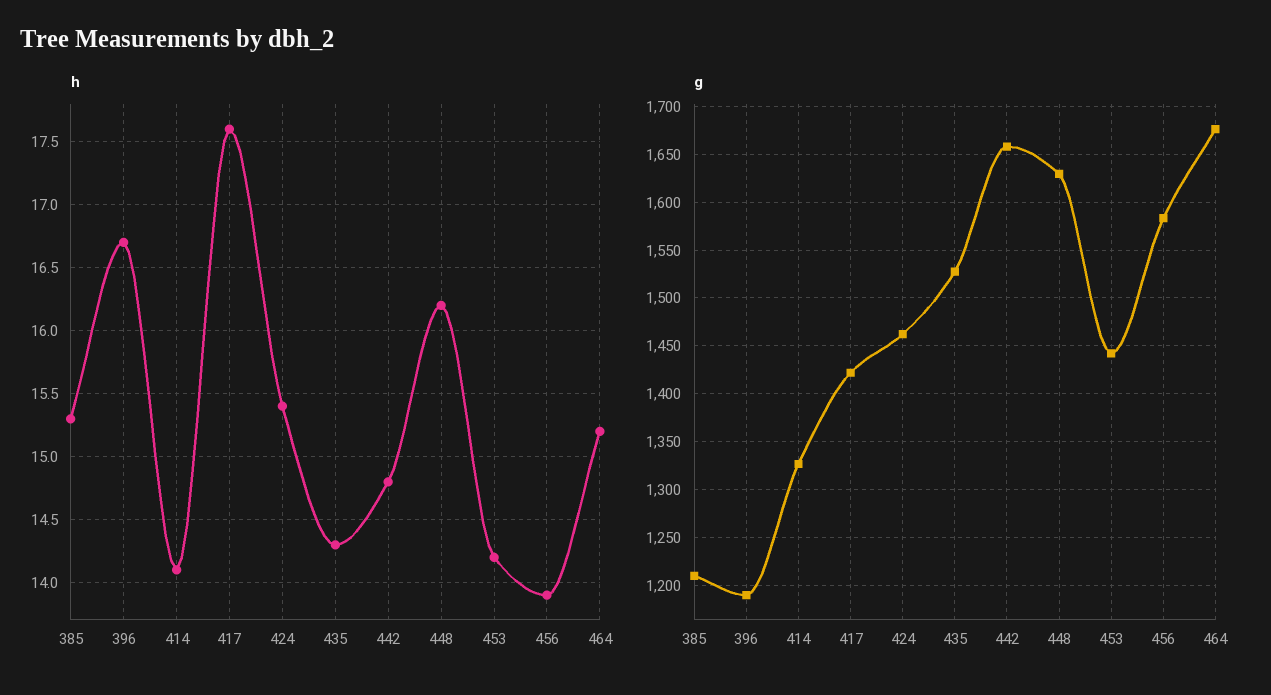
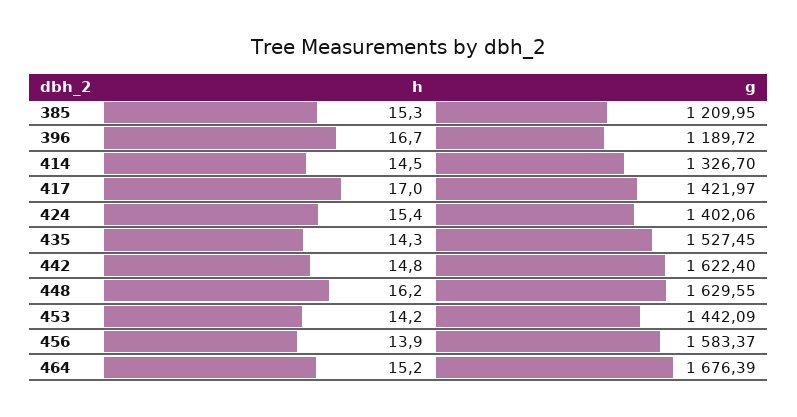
  {
    "h": {
      "385": 15.3,
      "396": 16.7,
-     "414": 14.1,
+     "414": 14.5,
-     "417": 17.6,
+     "417": 17,
      "424": 15.4,
      "435": 14.3,
      "442": 14.8,
      "448": 16.2,
      "453": 14.2,
      "456": 13.9,
      "464": 15.2
    },
    "g": {
      "385": 1209.95,
      "396": 1189.72,
      "414": 1326.7,
      "417": 1421.97,
-     "424": 1460,
+     "424": 1402.06,
      "435": 1527.45,
-     "442": 1660,
+     "442": 1622.4,
      "448": 1629.55,
      "453": 1442.09,
      "456": 1583.37,
      "464": 1676.39
    }
  }

